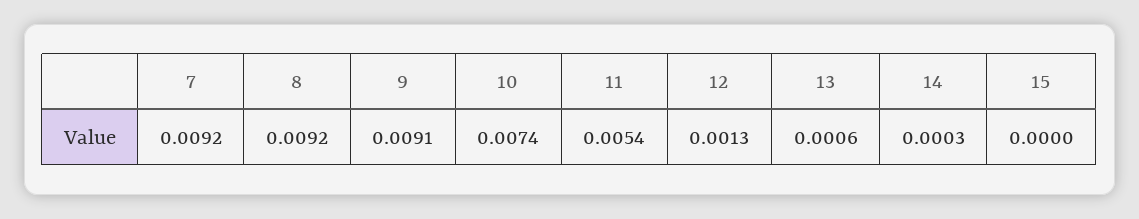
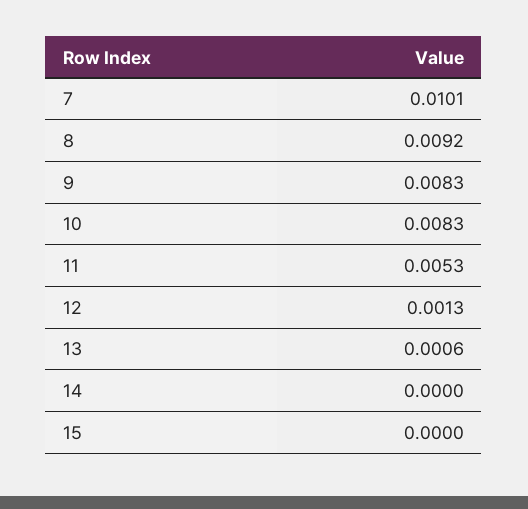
  {
-   "7": 0.0092,
+   "7": 0.0101,
    "8": 0.0092,
-   "9": 0.0091,
+   "9": 0.0083,
-   "10": 0.0074,
+   "10": 0.0083,
-   "11": 0.0054,
+   "11": 0.0053,
    "12": 0.0013,
    "13": 0.0006,
-   "14": 0.0003,
+   "14": 0,
    "15": 0
  }

